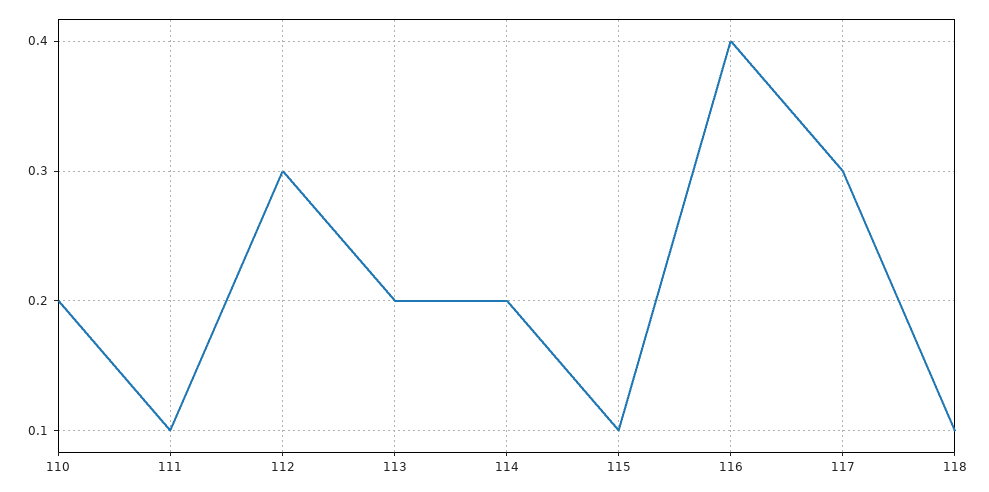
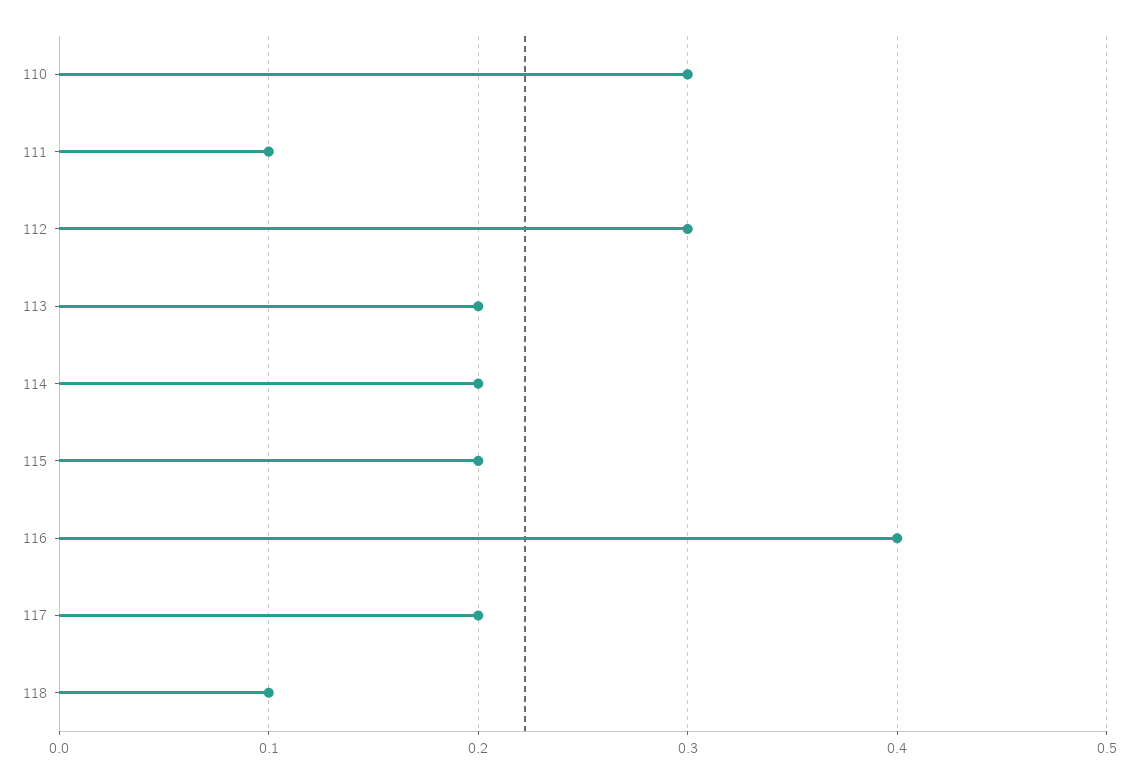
  {
-   "110": 0.2,
+   "110": 0.3,
    "111": 0.1,
    "112": 0.3,
    "113": 0.2,
    "114": 0.2,
-   "115": 0.1,
+   "115": 0.2,
    "116": 0.4,
-   "117": 0.3,
+   "117": 0.2,
    "118": 0.1
  }

